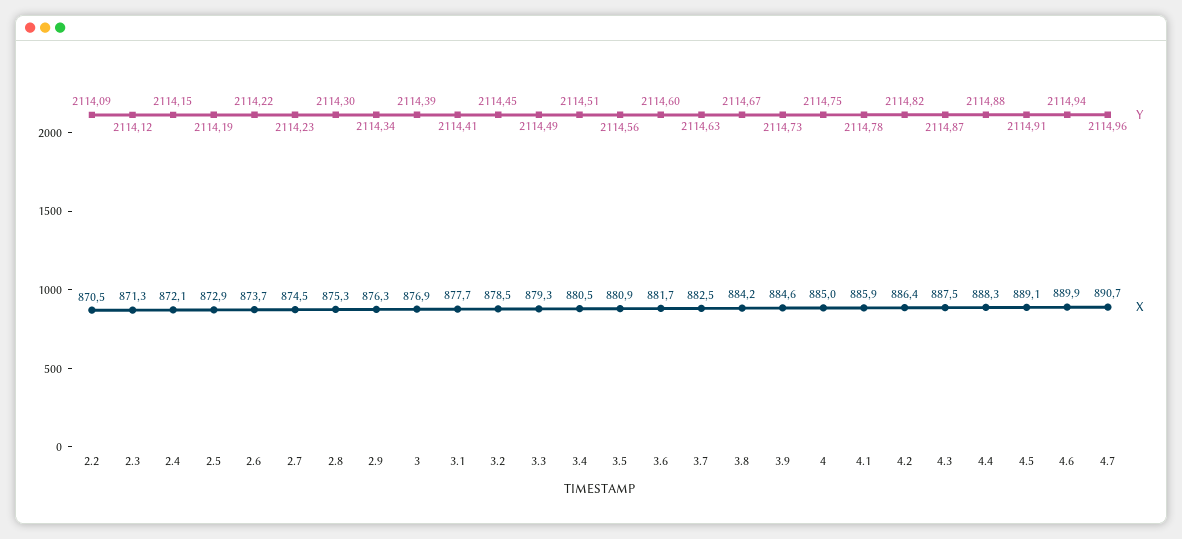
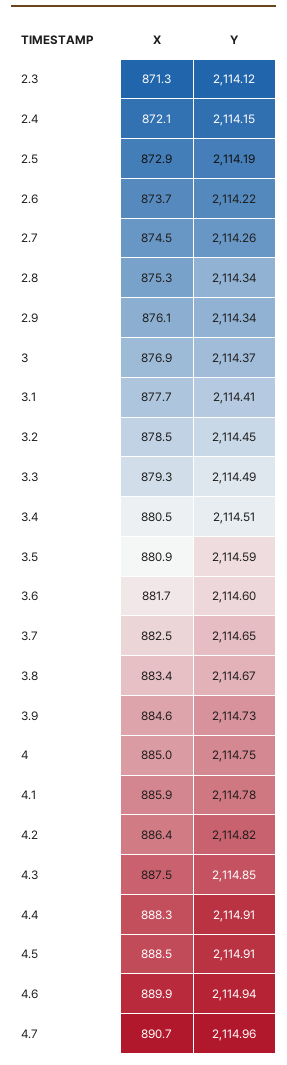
  {
    "Y": {
-     "2.2": 2114.09,
      "2.3": 2114.12,
      "2.4": 2114.15,
      "2.5": 2114.19,
      "2.6": 2114.22,
-     "2.7": 2114.23,
+     "2.7": 2114.26,
-     "2.8": 2114.3,
+     "2.8": 2114.34,
      "2.9": 2114.34,
-     "3": 2114.39,
+     "3": 2114.37,
      "3.1": 2114.41,
      "3.2": 2114.45,
      "3.3": 2114.49,
      "3.4": 2114.51,
-     "3.5": 2114.56,
+     "3.5": 2114.59,
      "3.6": 2114.6,
-     "3.7": 2114.63,
+     "3.7": 2114.65,
      "3.8": 2114.67,
      "3.9": 2114.73,
      "4": 2114.75,
      "4.1": 2114.78,
      "4.2": 2114.82,
-     "4.3": 2114.87,
+     "4.3": 2114.85,
-     "4.4": 2114.88,
+     "4.4": 2114.91,
      "4.5": 2114.91,
      "4.6": 2114.94,
      "4.7": 2114.96
    },
    "X": {
-     "2.2": 870.5,
      "2.3": 871.3,
      "2.4": 872.1,
      "2.5": 872.9,
      "2.6": 873.7,
      "2.7": 874.5,
      "2.8": 875.3,
-     "2.9": 876.3,
+     "2.9": 876.1,
      "3": 876.9,
      "3.1": 877.7,
      "3.2": 878.5,
      "3.3": 879.3,
      "3.4": 880.5,
      "3.5": 880.9,
      "3.6": 881.7,
      "3.7": 882.5,
-     "3.8": 884.2,
+     "3.8": 883.4,
      "3.9": 884.6,
      "4": 885,
      "4.1": 885.9,
      "4.2": 886.4,
      "4.3": 887.5,
      "4.4": 888.3,
-     "4.5": 889.1,
+     "4.5": 888.5,
      "4.6": 889.9,
      "4.7": 890.7
    }
  }

